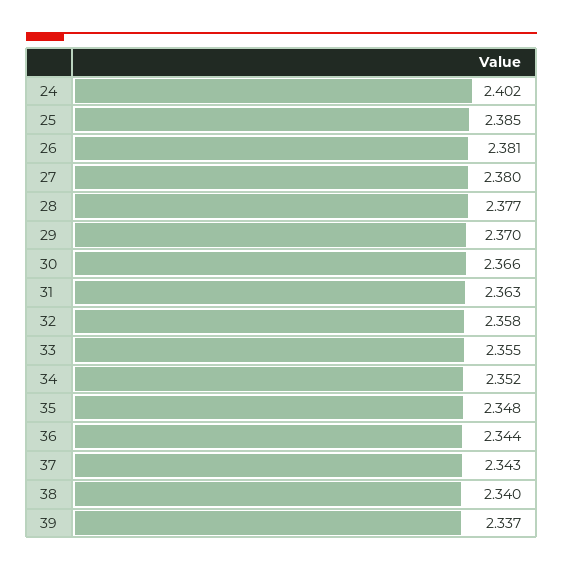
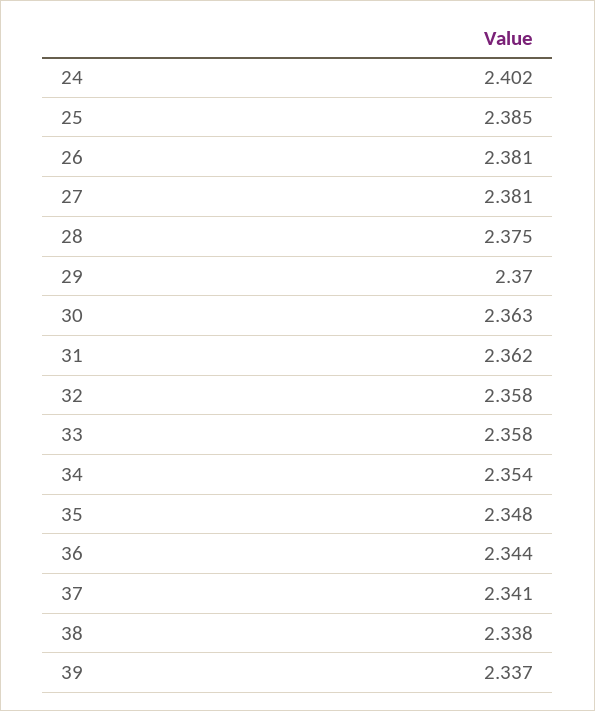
  {
    "24": 2.402,
    "25": 2.385,
    "26": 2.381,
-   "27": 2.38,
+   "27": 2.381,
-   "28": 2.377,
+   "28": 2.375,
    "29": 2.37,
-   "30": 2.366,
+   "30": 2.363,
-   "31": 2.363,
+   "31": 2.362,
    "32": 2.358,
-   "33": 2.355,
+   "33": 2.358,
-   "34": 2.352,
+   "34": 2.354,
    "35": 2.348,
    "36": 2.344,
-   "37": 2.343,
+   "37": 2.341,
-   "38": 2.34,
+   "38": 2.338,
    "39": 2.337
  }

